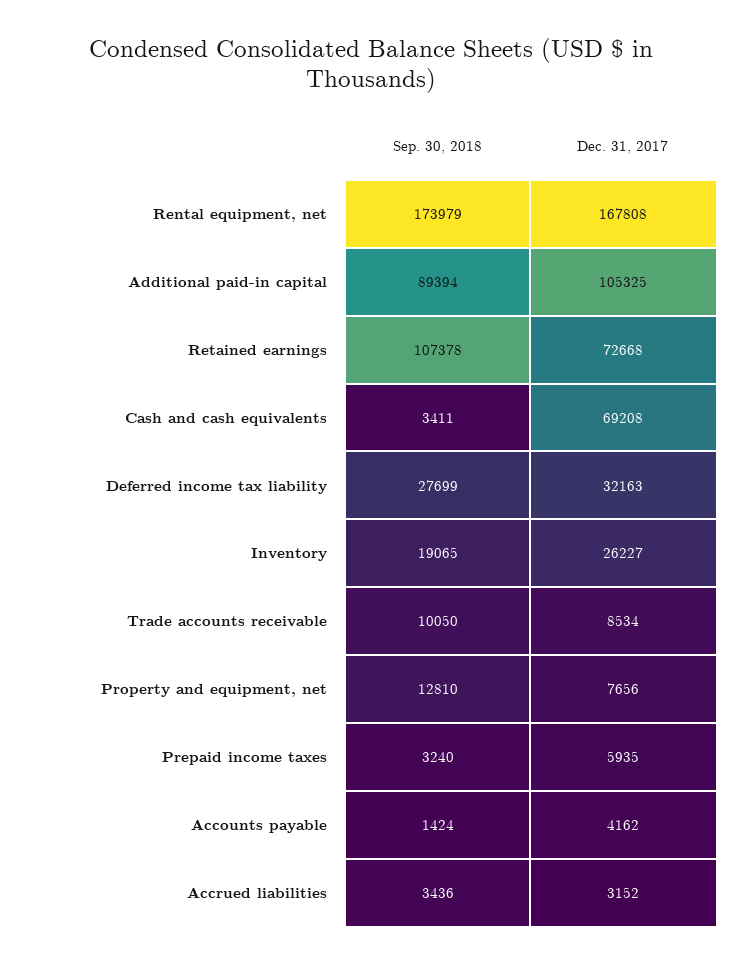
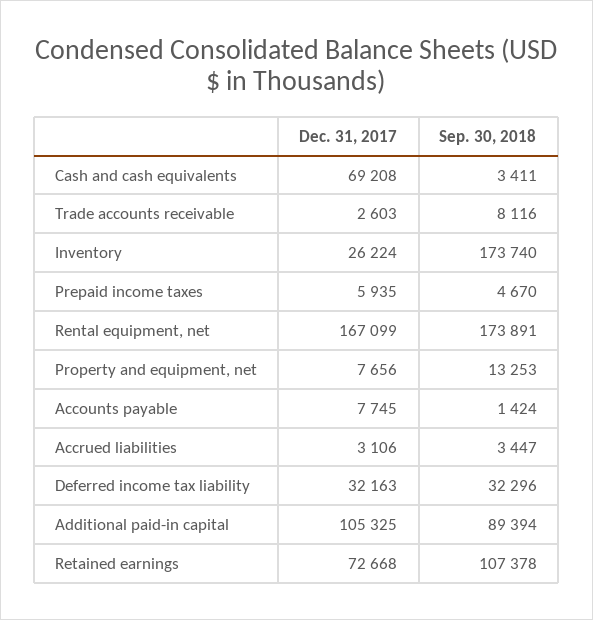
  {
    "Sep. 30, 2018": {
-     "Rental equipment, net": 173979,
+     "Rental equipment, net": 173891,
      "Additional paid-in capital": 89394,
      "Retained earnings": 107378,
      "Cash and cash equivalents": 3411,
-     "Deferred income tax liability": 27699,
+     "Deferred income tax liability": 32296,
-     "Inventory": 19065,
+     "Inventory": 173740,
-     "Trade accounts receivable": 10050,
+     "Trade accounts receivable": 8116,
-     "Property and equipment, net": 12810,
+     "Property and equipment, net": 13253,
-     "Prepaid income taxes": 3240,
+     "Prepaid income taxes": 4670,
      "Accounts payable": 1424,
-     "Accrued liabilities": 3436
+     "Accrued liabilities": 3447
    },
    "Dec. 31, 2017": {
-     "Rental equipment, net": 167808,
+     "Rental equipment, net": 167099,
      "Additional paid-in capital": 105325,
      "Retained earnings": 72668,
      "Cash and cash equivalents": 69208,
      "Deferred income tax liability": 32163,
-     "Inventory": 26227,
+     "Inventory": 26224,
-     "Trade accounts receivable": 8534,
+     "Trade accounts receivable": 2603,
      "Property and equipment, net": 7656,
      "Prepaid income taxes": 5935,
-     "Accounts payable": 4162,
+     "Accounts payable": 7745,
-     "Accrued liabilities": 3152
+     "Accrued liabilities": 3106
    }
  }

